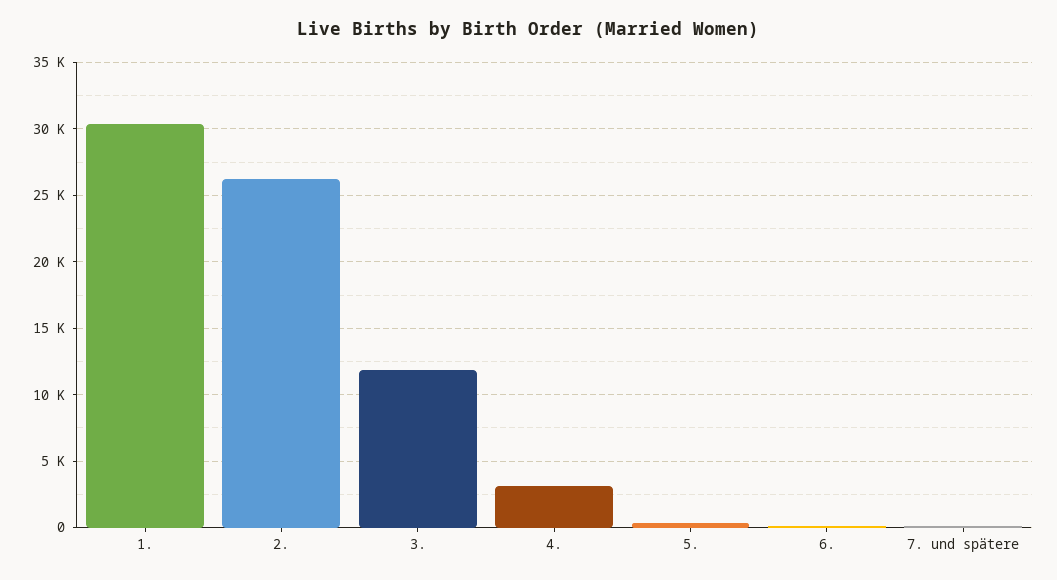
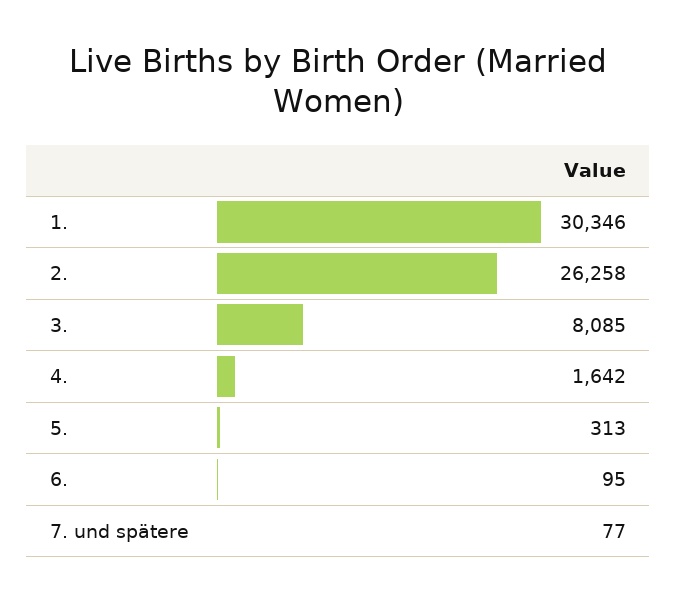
  {
    "1.": 30346,
    "2.": 26258,
-   "3.": 12000,
+   "3.": 8085,
-   "4.": 3000,
+   "4.": 1642,
    "5.": 313,
    "6.": 95,
    "7. und spätere": 77
  }

